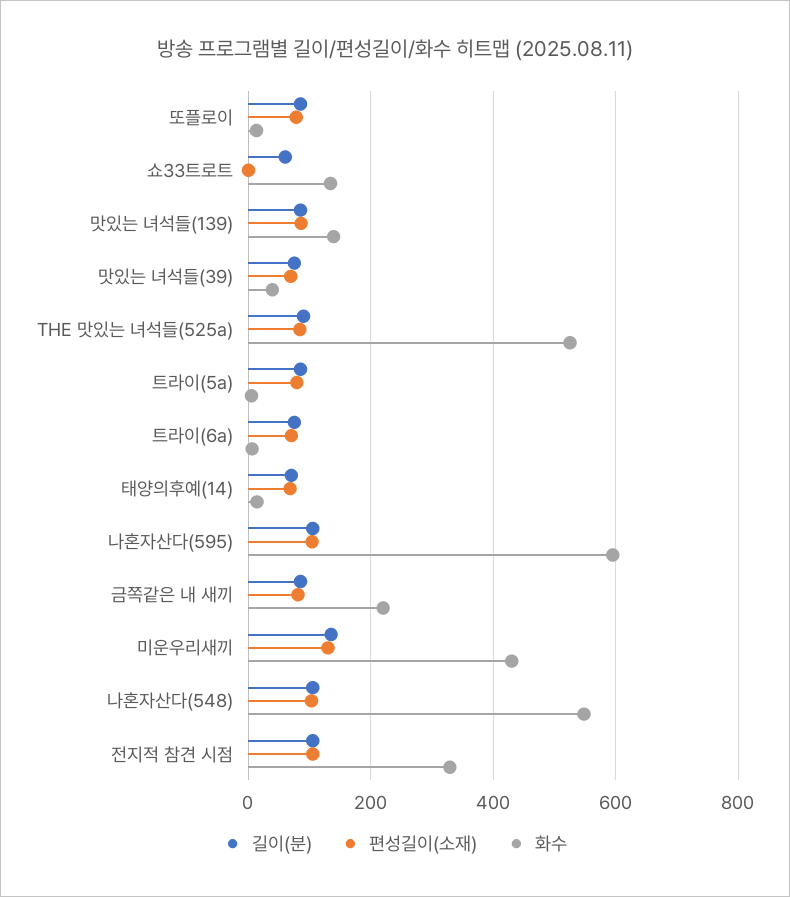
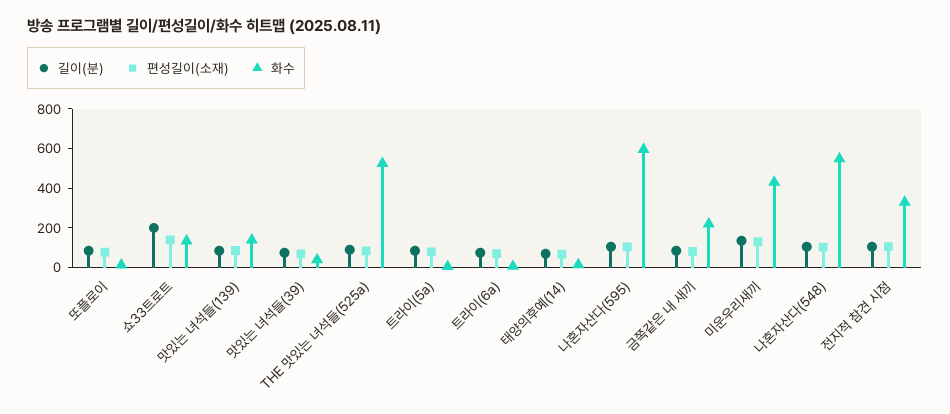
  {
    "길이(분)": {
      "또플로이": 80,
-     "쇼33트로트": 60,
+     "쇼33트로트": 200,
      "맛있는 녀석들(139)": 80,
      "맛있는 녀석들(39)": 80,
      "THE 맛있는 녀석들(525a)": 100,
      "트라이(5a)": 80,
      "트라이(6a)": 80,
      "태양의후예(14)": 80,
      "나혼자산다(595)": 100,
      "금쪽같은 내 새끼": 80,
      "미운우리새끼": 140,
      "나혼자산다(548)": 100,
      "전지적 참견 시점": 100
    },
    "편성길이(소재)": {
      "또플로이": 80,
-     "쇼33트로트": 0,
+     "쇼33트로트": 150,
      "맛있는 녀석들(139)": 80,
      "맛있는 녀석들(39)": 60,
      "THE 맛있는 녀석들(525a)": 80,
      "트라이(5a)": 80,
      "트라이(6a)": 80,
      "태양의후예(14)": 60,
      "나혼자산다(595)": 100,
      "금쪽같은 내 새끼": 80,
      "미운우리새끼": 140,
      "나혼자산다(548)": 100,
      "전지적 참견 시점": 100
    },
    "화수": {
      "또플로이": 20,
      "쇼33트로트": 140,
      "맛있는 녀석들(139)": 140,
      "맛있는 녀석들(39)": 40,
      "THE 맛있는 녀석들(525a)": 520,
      "트라이(5a)": 0,
      "트라이(6a)": 0,
      "태양의후예(14)": 20,
      "나혼자산다(595)": 600,
      "금쪽같은 내 새끼": 220,
      "미운우리새끼": 440,
      "나혼자산다(548)": 540,
      "전지적 참견 시점": 320
    }
  }

